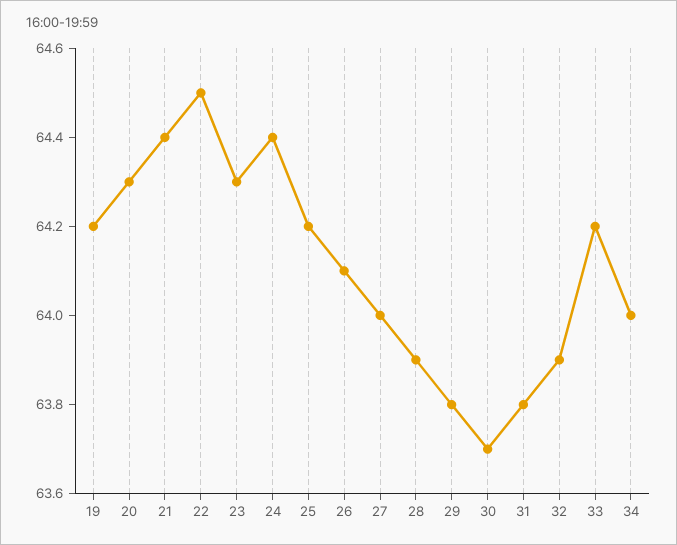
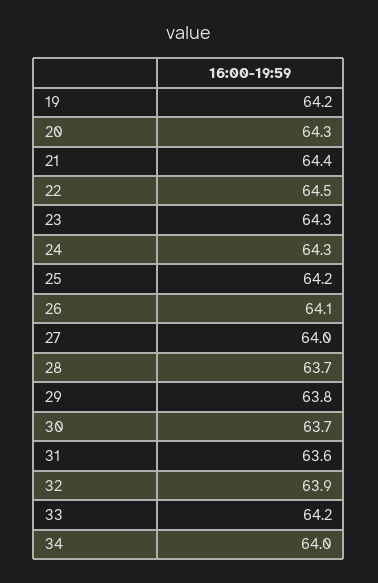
  {
    "19": 64.2,
    "20": 64.3,
    "21": 64.4,
    "22": 64.5,
    "23": 64.3,
-   "24": 64.4,
+   "24": 64.3,
    "25": 64.2,
    "26": 64.1,
    "27": 64,
-   "28": 63.9,
+   "28": 63.7,
    "29": 63.8,
    "30": 63.7,
-   "31": 63.8,
+   "31": 63.6,
    "32": 63.9,
    "33": 64.2,
    "34": 64
  }

